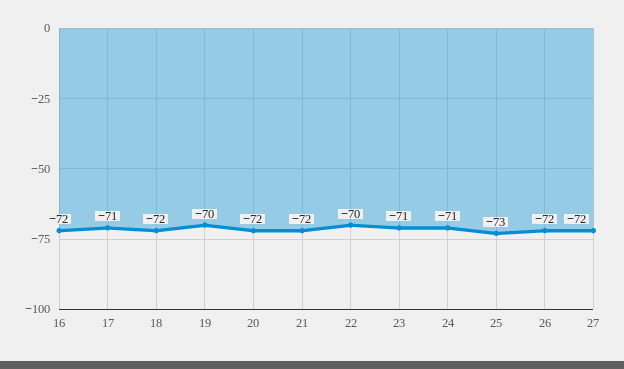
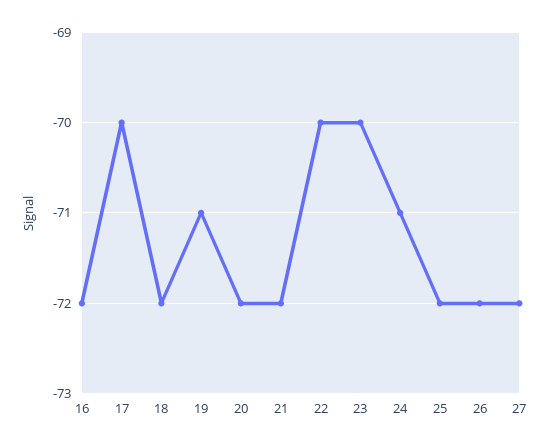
  {
    "16": -72,
-   "17": -71,
+   "17": -70,
    "18": -72,
-   "19": -70,
+   "19": -71,
    "20": -72,
    "21": -72,
    "22": -70,
-   "23": -71,
+   "23": -70,
    "24": -71,
-   "25": -73,
+   "25": -72,
    "26": -72,
    "27": -72
  }

